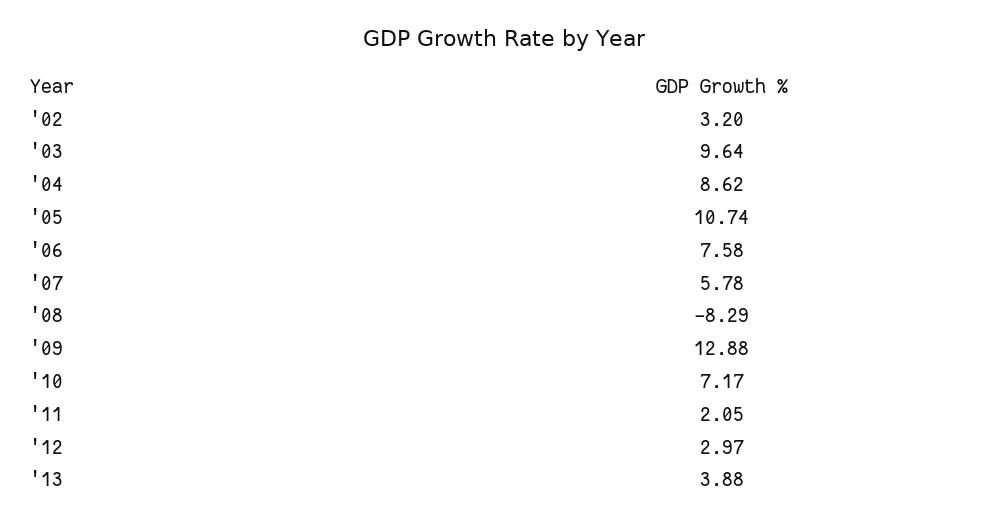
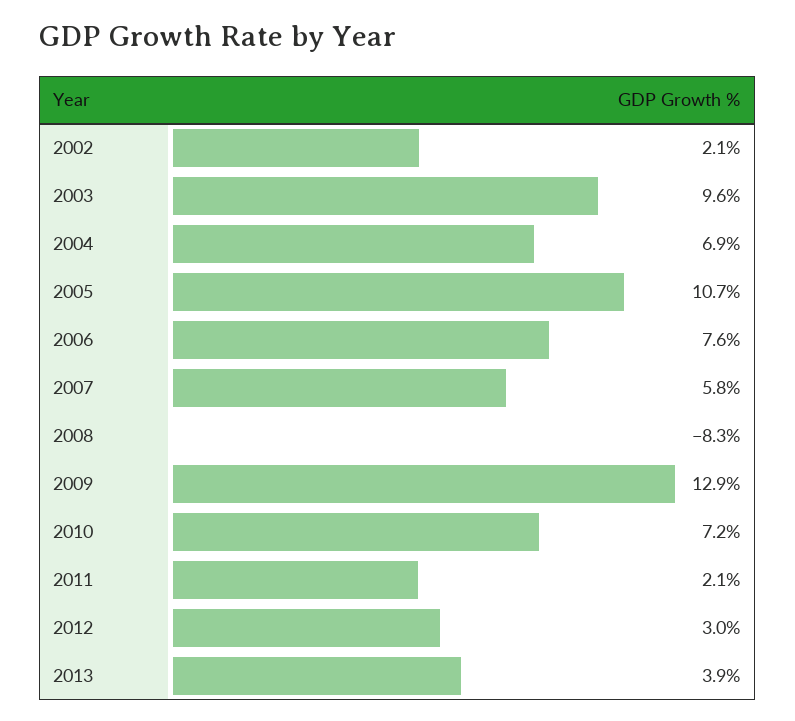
  {
-   "'02": 3.2,
+   "'02": 2.1,
    "'03": 9.64,
-   "'04": 8.62,
+   "'04": 6.9,
    "'05": 10.74,
    "'06": 7.58,
    "'07": 5.78,
    "'08": -8.29,
    "'09": 12.88,
    "'10": 7.17,
    "'11": 2.05,
    "'12": 2.97,
    "'13": 3.88
  }

